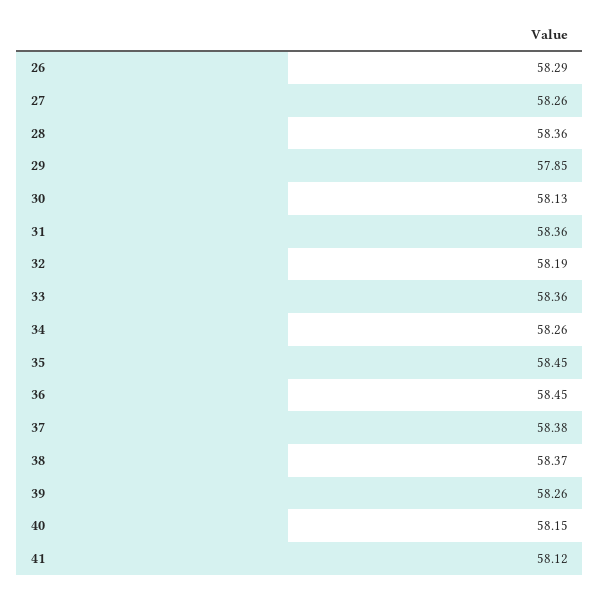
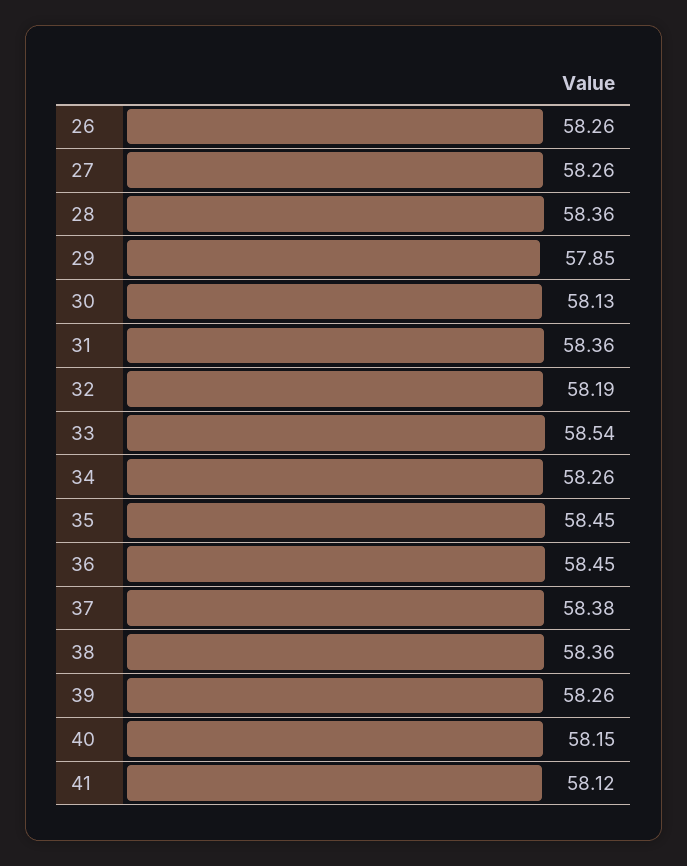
  {
-   "26": 58.29,
+   "26": 58.26,
    "27": 58.26,
    "28": 58.36,
    "29": 57.85,
    "30": 58.13,
    "31": 58.36,
    "32": 58.19,
-   "33": 58.36,
+   "33": 58.54,
    "34": 58.26,
    "35": 58.45,
    "36": 58.45,
    "37": 58.38,
-   "38": 58.37,
+   "38": 58.36,
    "39": 58.26,
    "40": 58.15,
    "41": 58.12
  }

